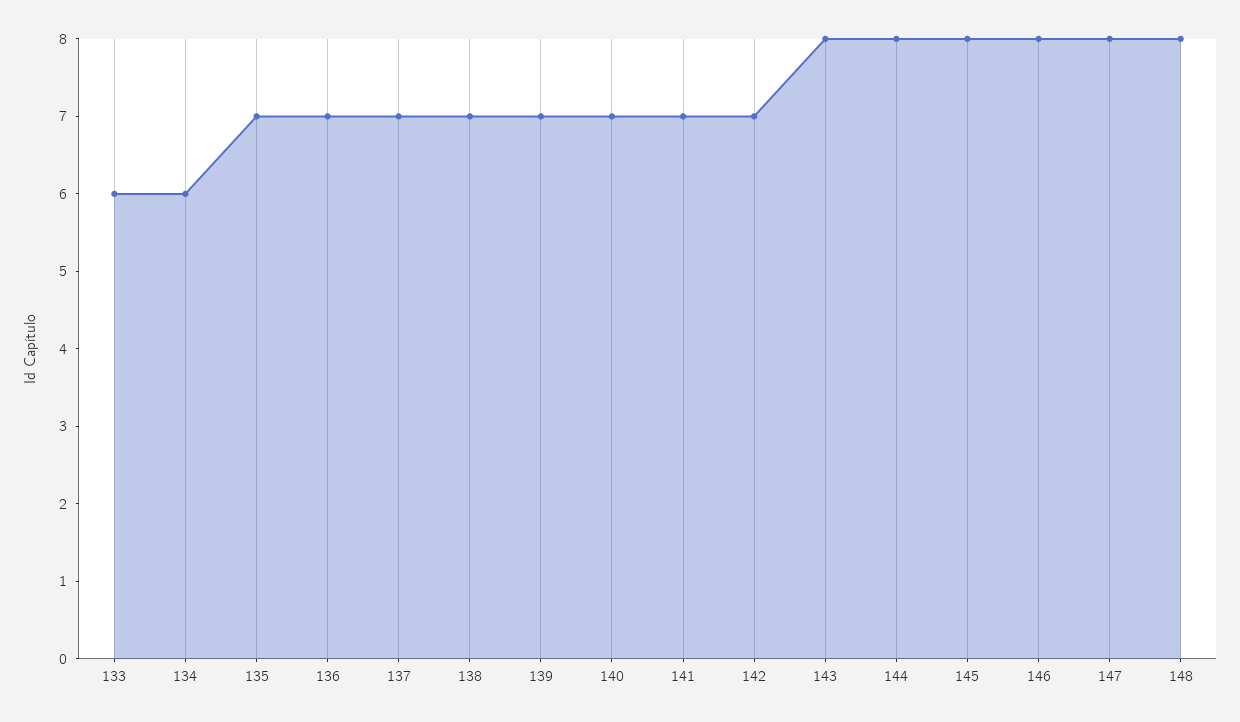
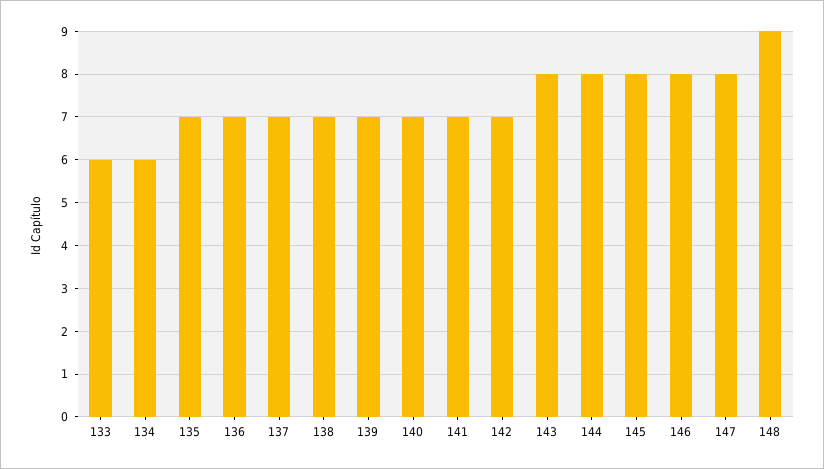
  {
    "133": 6,
    "134": 6,
    "135": 7,
    "136": 7,
    "137": 7,
    "138": 7,
    "139": 7,
    "140": 7,
    "141": 7,
    "142": 7,
    "143": 8,
    "144": 8,
    "145": 8,
    "146": 8,
    "147": 8,
-   "148": 8
+   "148": 9
  }

